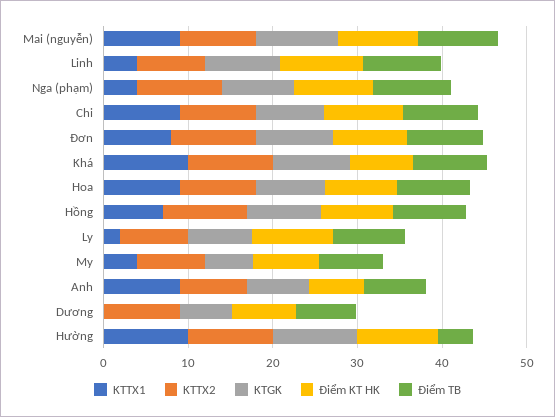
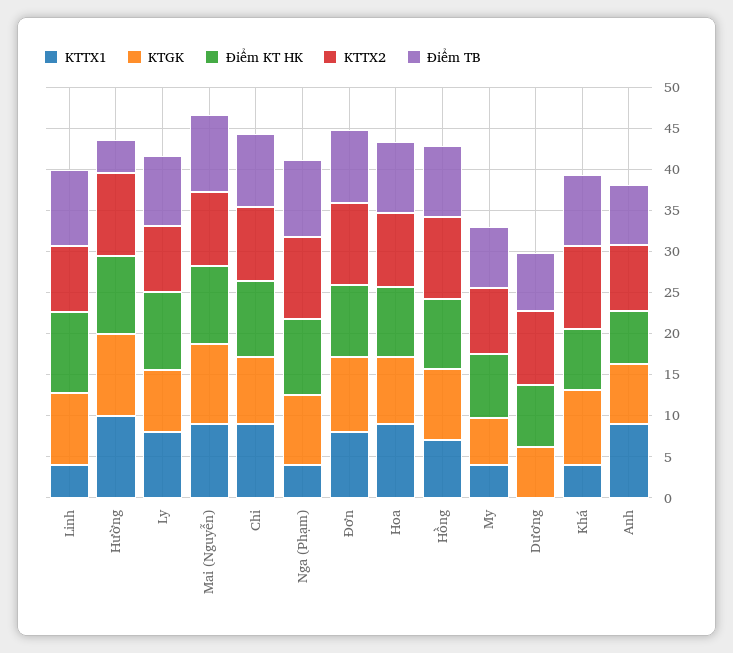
  {
    "KTTX1": {
      "Mai (nguyễn)": 9,
      "Linh": 4,
      "Nga (phạm)": 4,
      "Chi": 9,
      "Đơn": 8,
-     "Khá": 10,
+     "Khá": 4,
      "Hoa": 9,
      "Hồng": 7,
-     "Ly": 2,
+     "Ly": 8,
      "My": 4,
      "Anh": 9,
      "Dương": 0,
      "Hường": 10
    },
    "KTTX2": {
      "Mai (nguyễn)": 9,
      "Linh": 8,
      "Nga (phạm)": 10,
      "Chi": 9,
      "Đơn": 10,
      "Khá": 10,
      "Hoa": 9,
      "Hồng": 10,
      "Ly": 8,
      "My": 8,
      "Anh": 8,
      "Dương": 9,
      "Hường": 10
    },
    "KTGK": {
      "Mai (nguyễn)": 10,
      "Linh": 9,
      "Nga (phạm)": 9,
      "Chi": 8,
      "Đơn": 9,
      "Khá": 9,
      "Hoa": 8,
      "Hồng": 9,
      "Ly": 8,
      "My": 6,
      "Anh": 7,
      "Dương": 6,
      "Hường": 10
    },
    "Điểm KT HK": {
      "Mai (nguyễn)": 10,
      "Linh": 10,
      "Nga (phạm)": 9,
      "Chi": 9,
      "Đơn": 9,
      "Khá": 8,
      "Hoa": 9,
      "Hồng": 9,
      "Ly": 10,
      "My": 8,
      "Anh": 7,
      "Dương": 8,
      "Hường": 10
    },
    "Điểm TB": {
      "Mai (nguyễn)": 9,
      "Linh": 9,
      "Nga (phạm)": 9,
      "Chi": 9,
      "Đơn": 9,
      "Khá": 9,
      "Hoa": 9,
      "Hồng": 9,
      "Ly": 9,
      "My": 8,
      "Anh": 7,
      "Dương": 7,
      "Hường": 4
    }
  }

